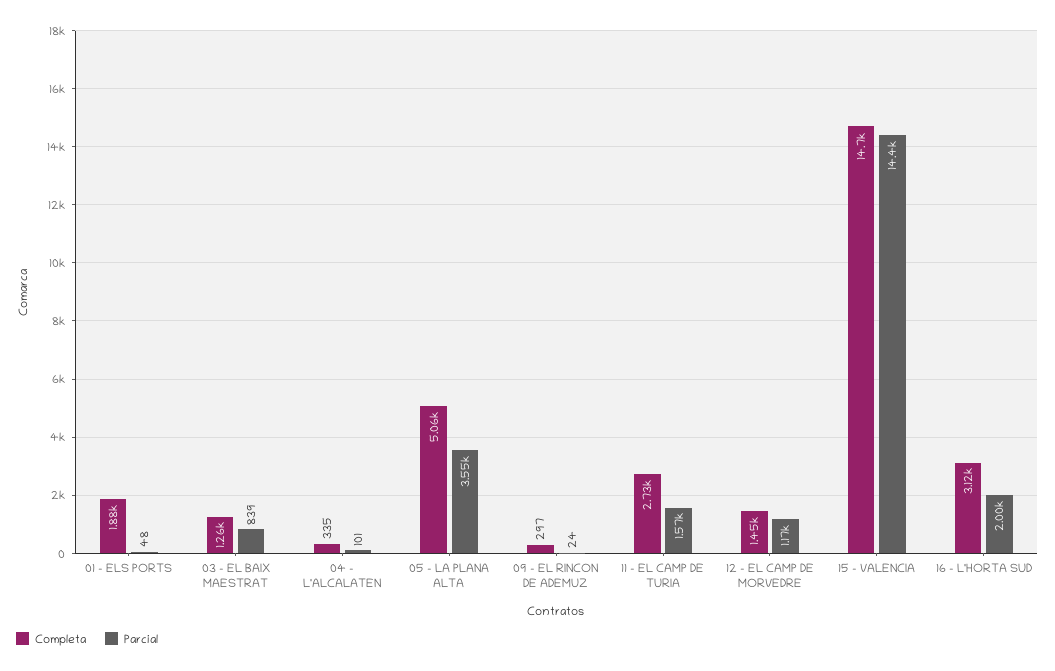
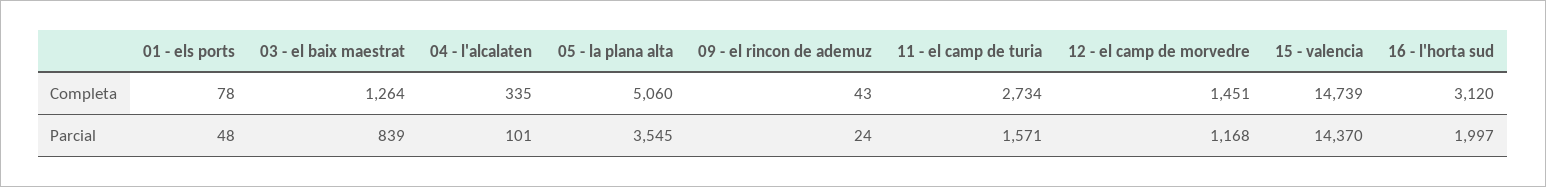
  {
    "Completa": {
-     "01 - ELS PORTS": 1880,
+     "01 - ELS PORTS": 78,
      "03 - EL BAIX MAESTRAT": 1264,
      "04 - L'ALCALATEN": 335,
      "05 - LA PLANA ALTA": 5060,
-     "09 - EL RINCON DE ADEMUZ": 297,
+     "09 - EL RINCON DE ADEMUZ": 43,
      "11 - EL CAMP DE TURIA": 2734,
      "12 - EL CAMP DE MORVEDRE": 1451,
      "15 - VALENCIA": 14739,
      "16 - L'HORTA SUD": 3120
    },
    "Parcial": {
      "01 - ELS PORTS": 48,
      "03 - EL BAIX MAESTRAT": 839,
      "04 - L'ALCALATEN": 101,
      "05 - LA PLANA ALTA": 3545,
      "09 - EL RINCON DE ADEMUZ": 24,
      "11 - EL CAMP DE TURIA": 1571,
      "12 - EL CAMP DE MORVEDRE": 1168,
      "15 - VALENCIA": 14370,
      "16 - L'HORTA SUD": 1997
    }
  }

